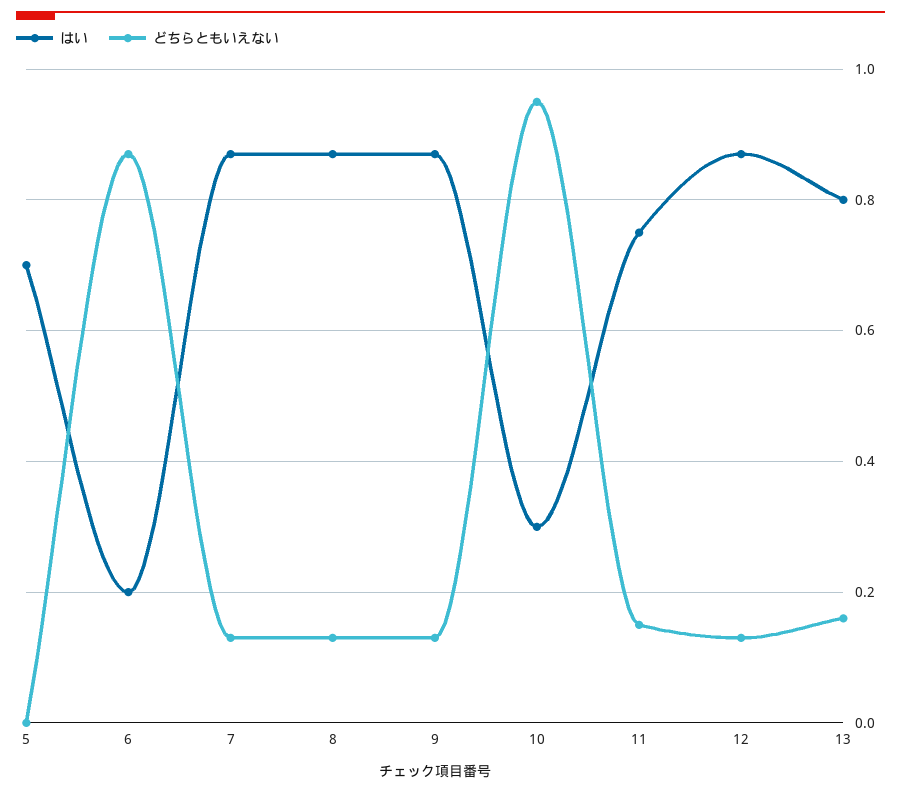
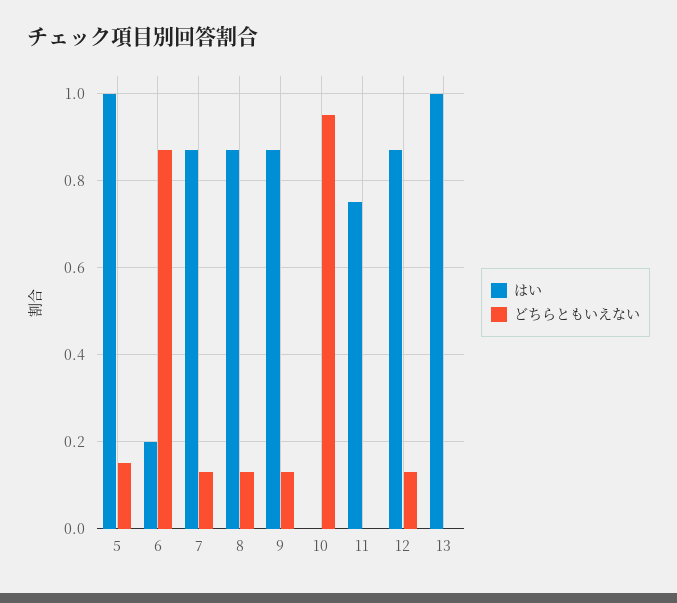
  {
    "はい": {
-     "5": 0.7,
+     "5": 1,
      "6": 0.2,
      "7": 0.85,
      "8": 0.85,
      "9": 0.85,
-     "10": 0.3,
+     "10": 0,
      "11": 0.75,
      "12": 0.85,
-     "13": 0.8
+     "13": 1
    },
    "どちらともいえない": {
-     "5": 0,
+     "5": 0.15,
      "6": 0.85,
      "7": 0.15,
      "8": 0.15,
      "9": 0.15,
      "10": 0.95,
-     "11": 0.15,
+     "11": 0,
      "12": 0.15,
-     "13": 0.15
+     "13": 0
    }
  }

